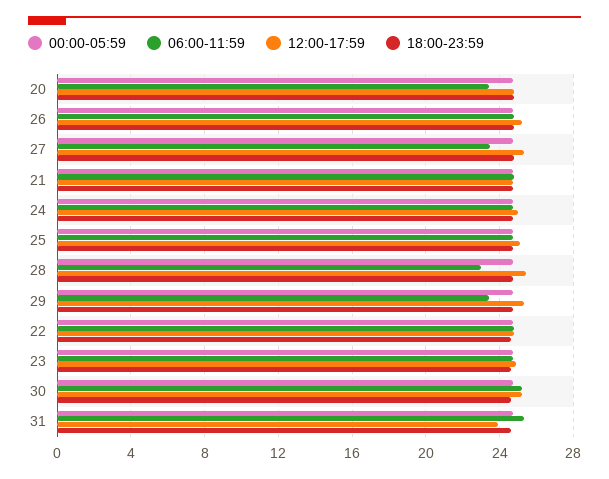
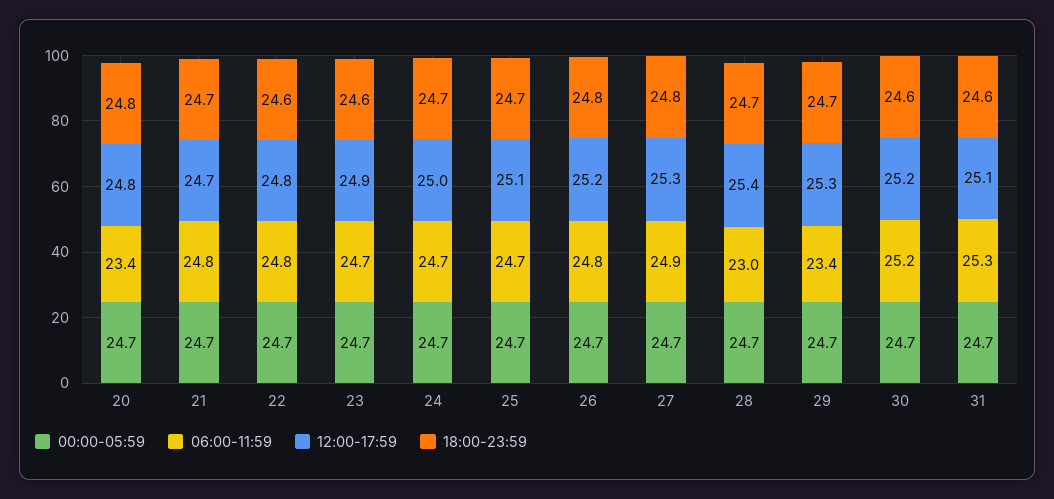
  {
    "00:00-05:59": {
      "20": 24.7,
      "26": 24.7,
      "27": 24.7,
      "21": 24.7,
      "24": 24.7,
      "25": 24.7,
      "28": 24.7,
      "29": 24.7,
      "22": 24.7,
      "23": 24.7,
      "30": 24.7,
      "31": 24.7
    },
    "06:00-11:59": {
      "20": 23.4,
      "26": 24.8,
-     "27": 23.5,
+     "27": 24.9,
      "21": 24.8,
      "24": 24.7,
      "25": 24.7,
      "28": 23,
      "29": 23.4,
      "22": 24.8,
      "23": 24.7,
      "30": 25.2,
      "31": 25.3
    },
    "12:00-17:59": {
      "20": 24.8,
      "26": 25.2,
      "27": 25.3,
      "21": 24.7,
      "24": 25,
      "25": 25.1,
      "28": 25.4,
      "29": 25.3,
      "22": 24.8,
      "23": 24.9,
      "30": 25.2,
-     "31": 24
+     "31": 25.1
    },
    "18:00-23:59": {
      "20": 24.8,
      "26": 24.8,
      "27": 24.8,
      "21": 24.7,
      "24": 24.7,
      "25": 24.7,
      "28": 24.7,
      "29": 24.7,
      "22": 24.6,
      "23": 24.6,
      "30": 24.6,
      "31": 24.6
    }
  }

